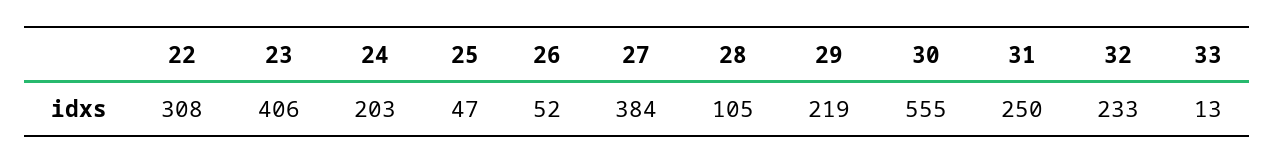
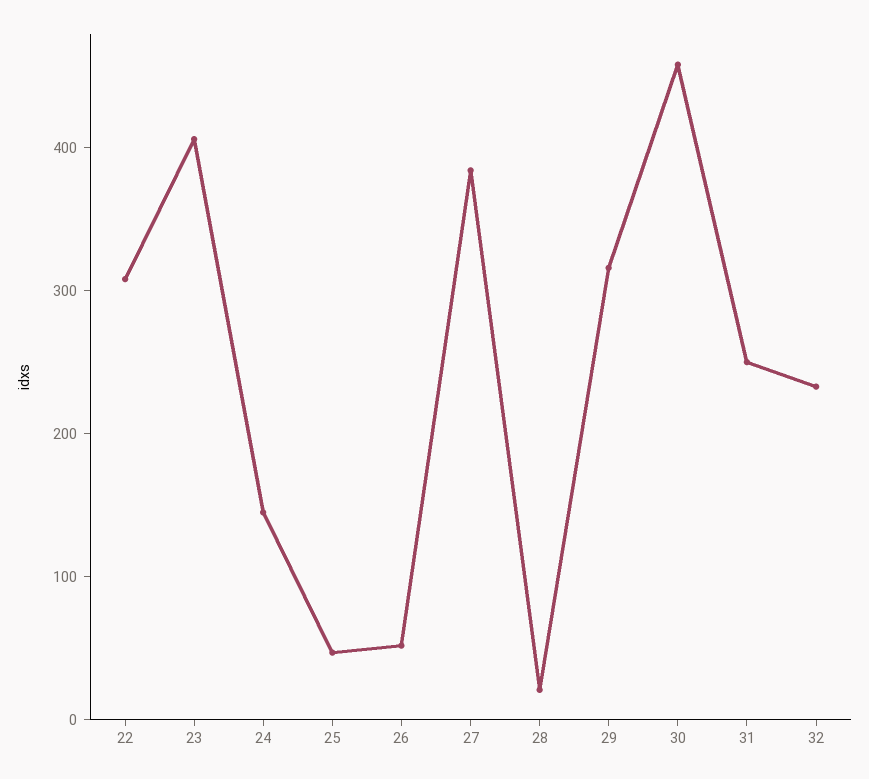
  {
    "22": 308,
    "23": 406,
-   "24": 203,
+   "24": 140,
    "25": 47,
    "26": 52,
    "27": 384,
-   "28": 105,
+   "28": 20,
-   "29": 219,
+   "29": 320,
-   "30": 555,
+   "30": 460,
    "31": 250,
-   "32": 233,
+   "32": 233
-   "33": 13
  }

